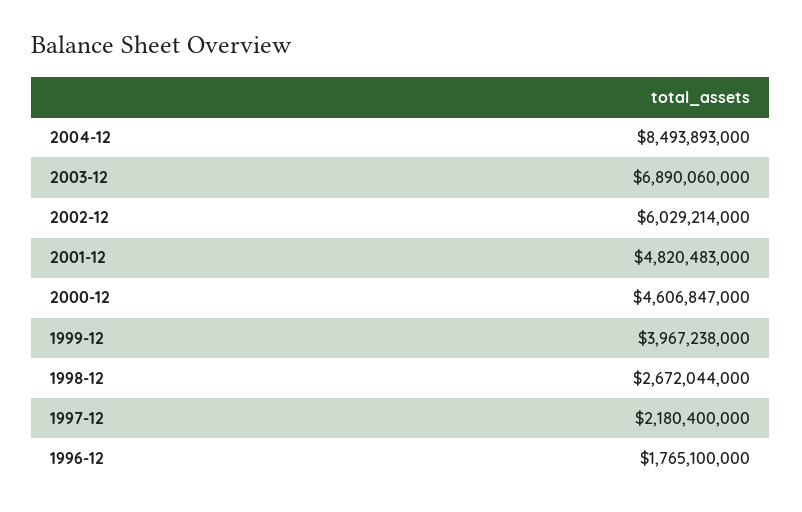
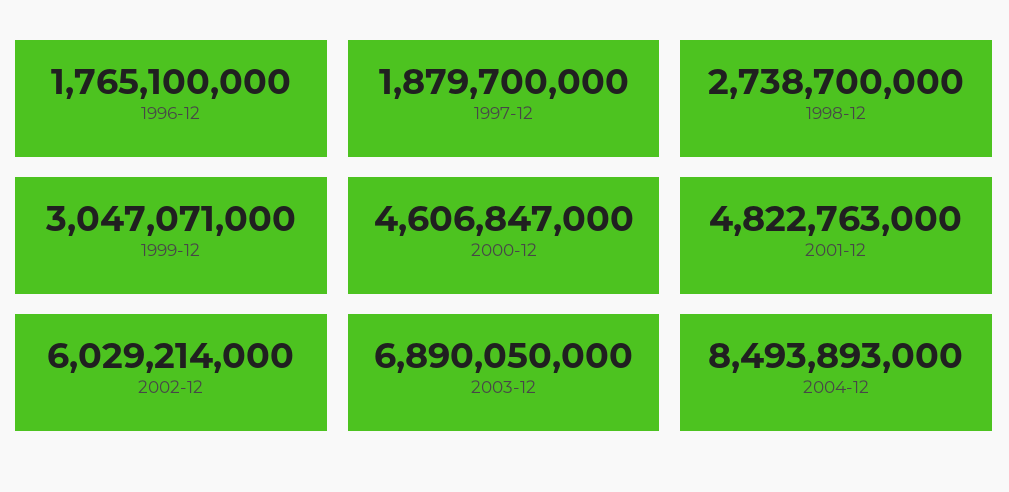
  {
    "2004-12": 8493893000,
-   "2003-12": 6890060000,
+   "2003-12": 6890050000,
    "2002-12": 6029214000,
-   "2001-12": 4820483000,
+   "2001-12": 4822763000,
    "2000-12": 4606847000,
-   "1999-12": 3967238000,
+   "1999-12": 3047071000,
-   "1998-12": 2672044000,
+   "1998-12": 2738700000,
-   "1997-12": 2180400000,
+   "1997-12": 1879700000,
    "1996-12": 1765100000
  }

